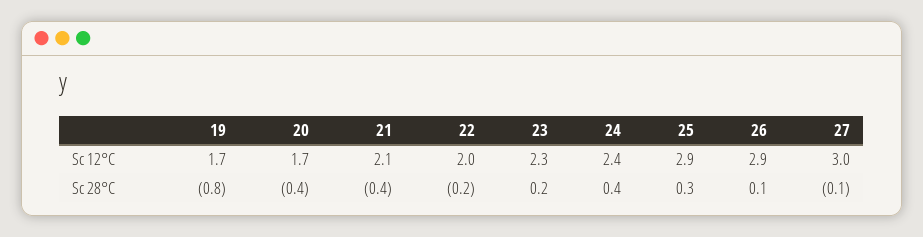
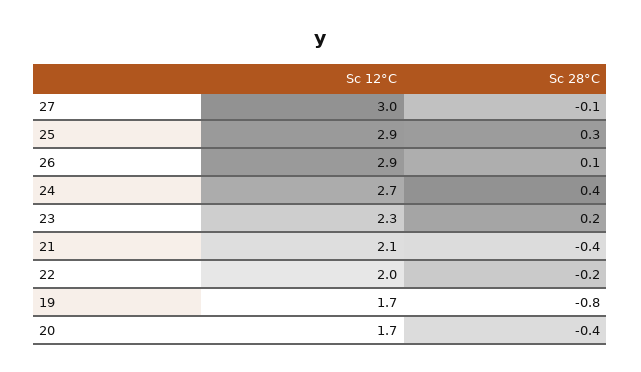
  {
    "19": {
      "Sc 12°C": 1.7,
      "Sc 28°C": -0.8
    },
    "20": {
      "Sc 12°C": 1.7,
      "Sc 28°C": -0.4
    },
    "21": {
      "Sc 12°C": 2.1,
      "Sc 28°C": -0.4
    },
    "22": {
      "Sc 12°C": 2,
      "Sc 28°C": -0.2
    },
    "23": {
      "Sc 12°C": 2.3,
      "Sc 28°C": 0.2
    },
    "24": {
-     "Sc 12°C": 2.4,
+     "Sc 12°C": 2.7,
      "Sc 28°C": 0.4
    },
    "25": {
      "Sc 12°C": 2.9,
      "Sc 28°C": 0.3
    },
    "26": {
      "Sc 12°C": 2.9,
      "Sc 28°C": 0.1
    },
    "27": {
      "Sc 12°C": 3,
      "Sc 28°C": -0.1
    }
  }

